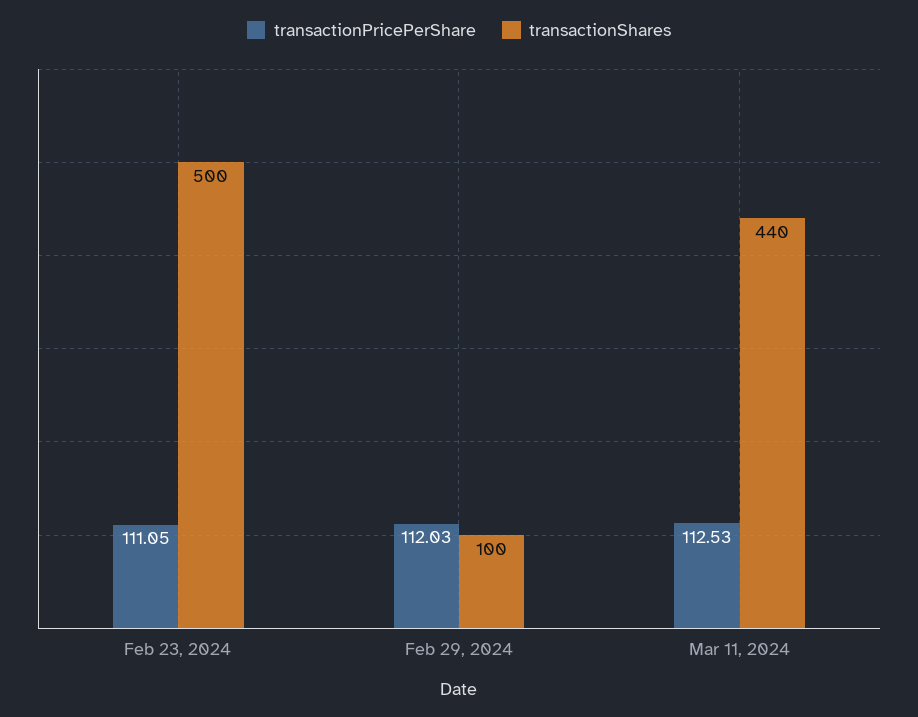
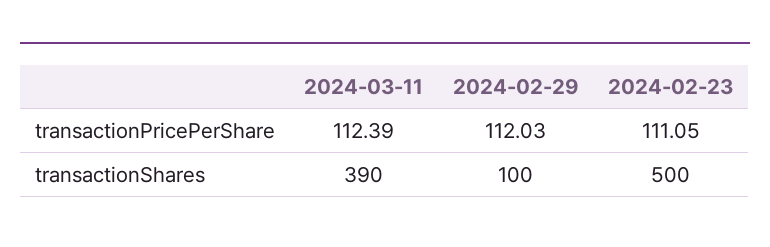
  {
    "transactionPricePerShare": {
      "Feb 23, 2024": 111.05,
      "Feb 29, 2024": 112.03,
-     "Mar 11, 2024": 112.53
+     "Mar 11, 2024": 112.39
    },
    "transactionShares": {
      "Feb 23, 2024": 500,
      "Feb 29, 2024": 100,
-     "Mar 11, 2024": 440
+     "Mar 11, 2024": 390
    }
  }

